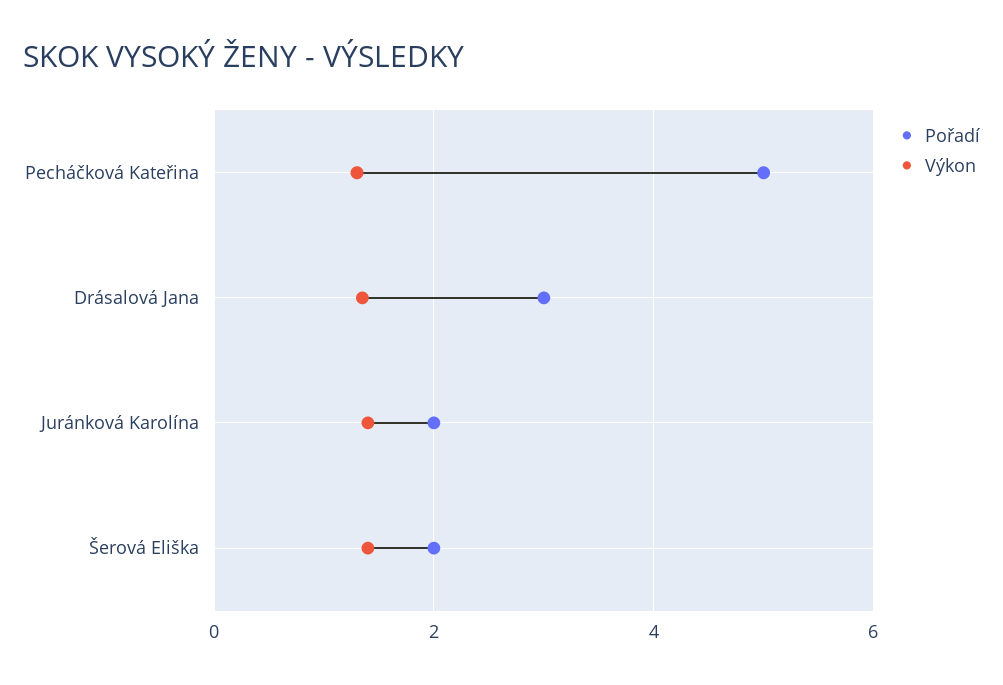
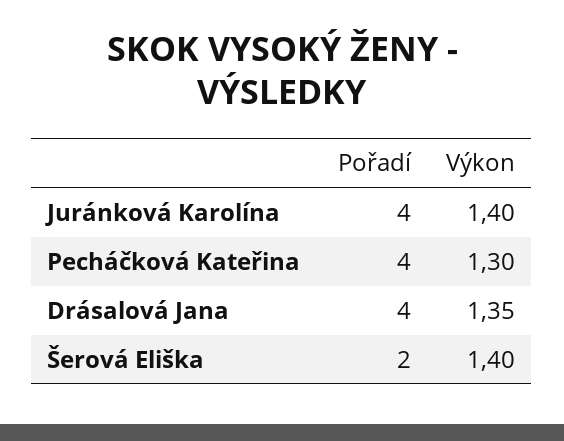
  {
    "Pořadí": {
-     "Pecháčková Kateřina": 5,
+     "Pecháčková Kateřina": 4,
-     "Drásalová Jana": 3,
+     "Drásalová Jana": 4,
-     "Juránková Karolína": 2,
+     "Juránková Karolína": 4,
      "Šerová Eliška": 2
    },
    "Výkon": {
      "Pecháčková Kateřina": 1.3,
      "Drásalová Jana": 1.35,
      "Juránková Karolína": 1.4,
      "Šerová Eliška": 1.4
    }
  }

